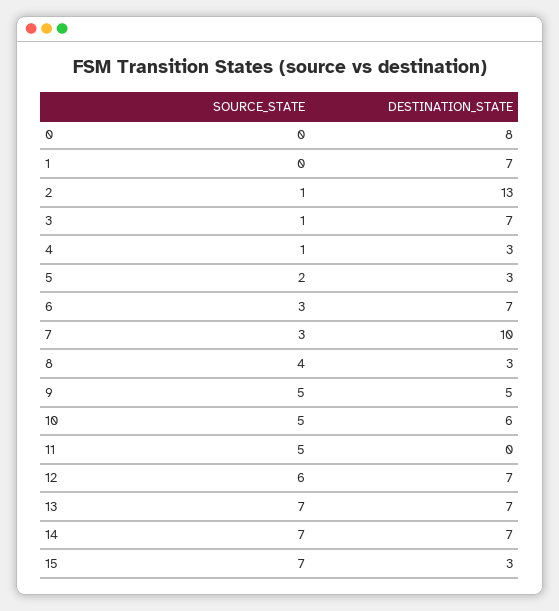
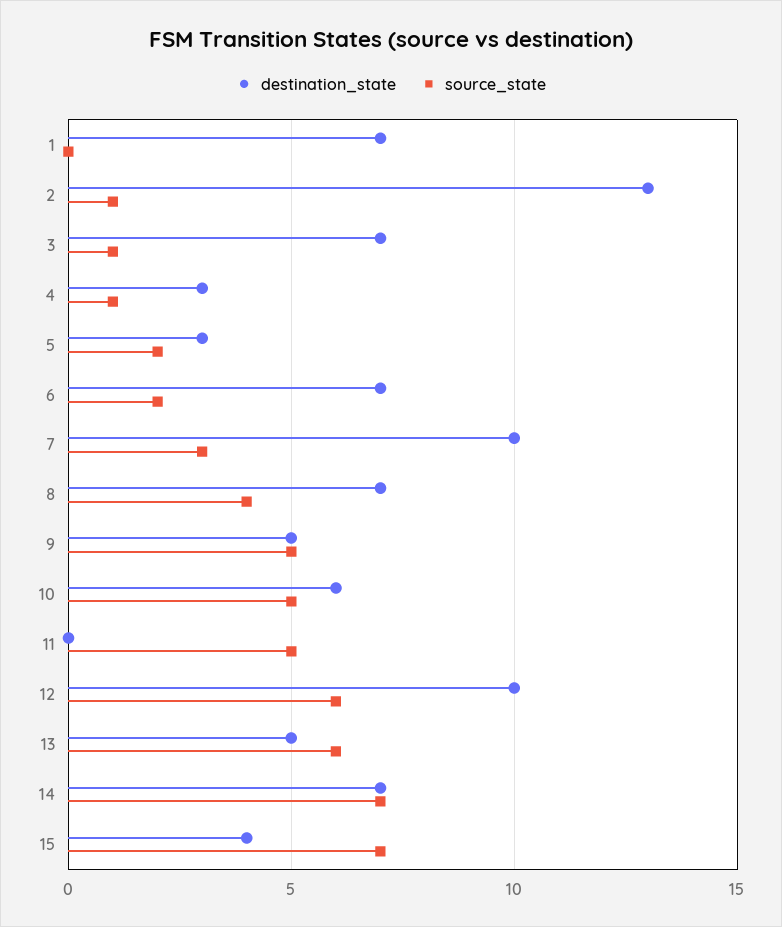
  {
    "SOURCE_STATE": {
-     "0": 0,
      "1": 0,
      "2": 1,
      "3": 1,
      "4": 1,
      "5": 2,
-     "6": 3,
+     "6": 2,
      "7": 3,
      "8": 4,
      "9": 5,
      "10": 5,
      "11": 5,
      "12": 6,
-     "13": 7,
+     "13": 6,
      "14": 7,
      "15": 7
    },
    "DESTINATION_STATE": {
-     "0": 8,
      "1": 7,
      "2": 13,
      "3": 7,
      "4": 3,
      "5": 3,
      "6": 7,
      "7": 10,
-     "8": 3,
+     "8": 7,
      "9": 5,
      "10": 6,
      "11": 0,
-     "12": 7,
+     "12": 10,
-     "13": 7,
+     "13": 5,
      "14": 7,
-     "15": 3
+     "15": 4
    }
  }

